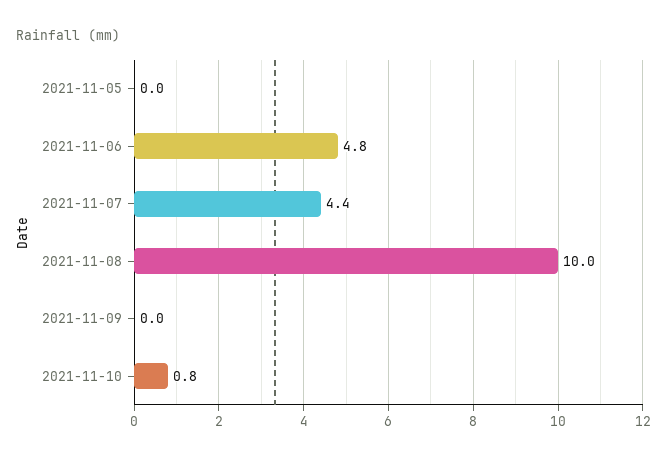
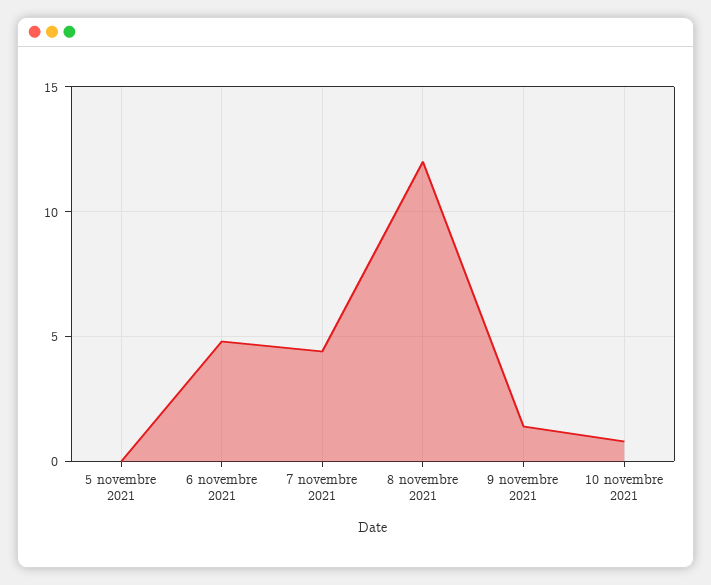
  {
    "2021-11-05": 0,
    "2021-11-06": 4.8,
    "2021-11-07": 4.4,
-   "2021-11-08": 10,
+   "2021-11-08": 12,
-   "2021-11-09": 0,
+   "2021-11-09": 1.5,
    "2021-11-10": 0.8
  }

